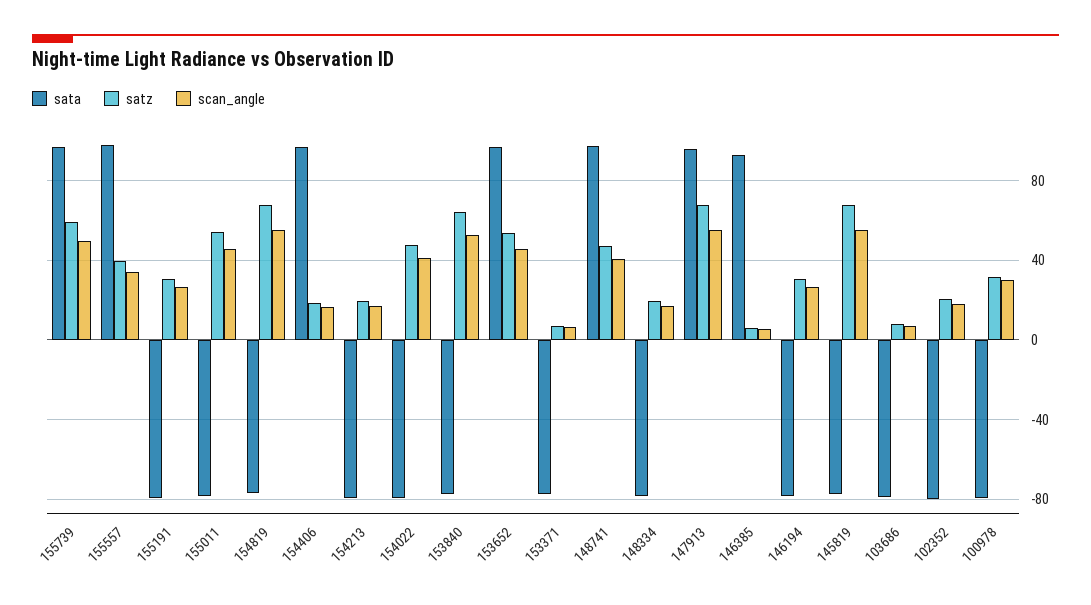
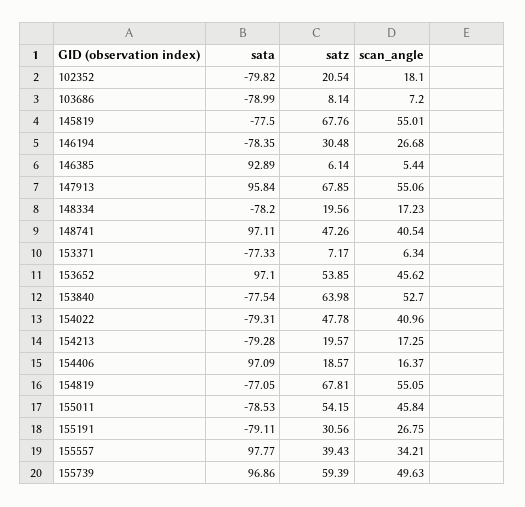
  {
    "sata": {
      "155739": 96.86,
      "155557": 97.77,
      "155191": -79.11,
      "155011": -78.53,
      "154819": -77.05,
      "154406": 97.09,
      "154213": -79.28,
      "154022": -79.31,
      "153840": -77.54,
      "153652": 97.1,
      "153371": -77.33,
      "148741": 97.11,
      "148334": -78.2,
      "147913": 95.84,
      "146385": 92.89,
      "146194": -78.35,
      "145819": -77.5,
      "103686": -78.99,
-     "102352": -79.82,
+     "102352": -79.82
-     "100978": -80
    },
    "satz": {
      "155739": 59.39,
      "155557": 39.43,
      "155191": 30.56,
      "155011": 54.15,
      "154819": 67.81,
      "154406": 18.57,
      "154213": 19.57,
      "154022": 47.78,
      "153840": 63.98,
      "153652": 53.85,
      "153371": 7.17,
      "148741": 47.26,
      "148334": 19.56,
      "147913": 67.85,
      "146385": 6.14,
      "146194": 30.48,
      "145819": 67.76,
      "103686": 8.14,
-     "102352": 20.54,
+     "102352": 20.54
-     "100978": 30
    },
    "scan_angle": {
      "155739": 49.63,
      "155557": 34.21,
      "155191": 26.75,
      "155011": 45.84,
      "154819": 55.05,
      "154406": 16.37,
      "154213": 17.25,
      "154022": 40.96,
      "153840": 52.7,
      "153652": 45.62,
      "153371": 6.34,
      "148741": 40.54,
      "148334": 17.23,
      "147913": 55.06,
      "146385": 5.44,
      "146194": 26.68,
      "145819": 55.01,
      "103686": 7.2,
-     "102352": 18.1,
+     "102352": 18.1
-     "100978": 30
    }
  }

